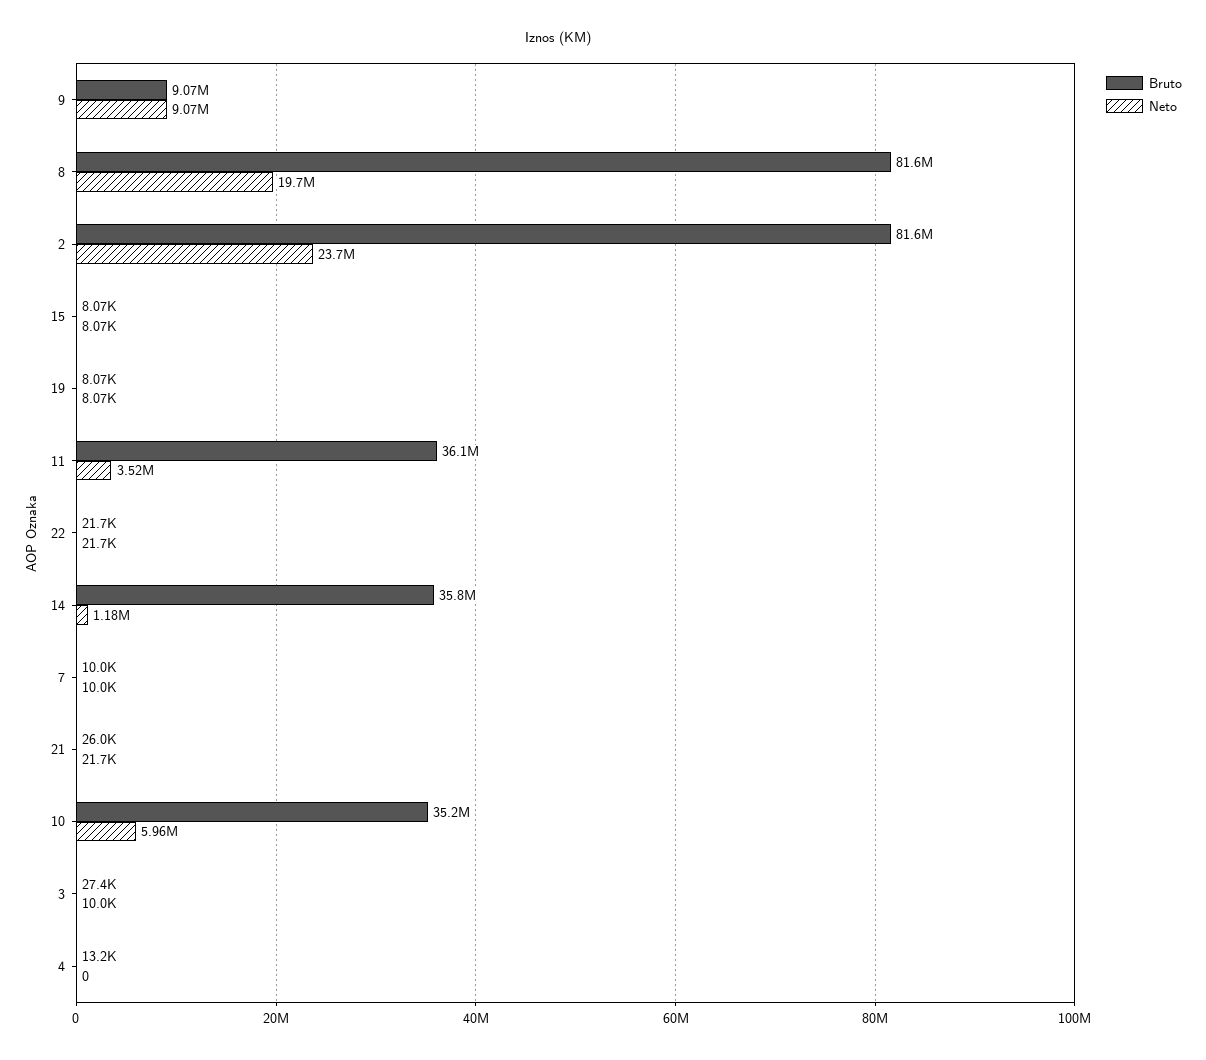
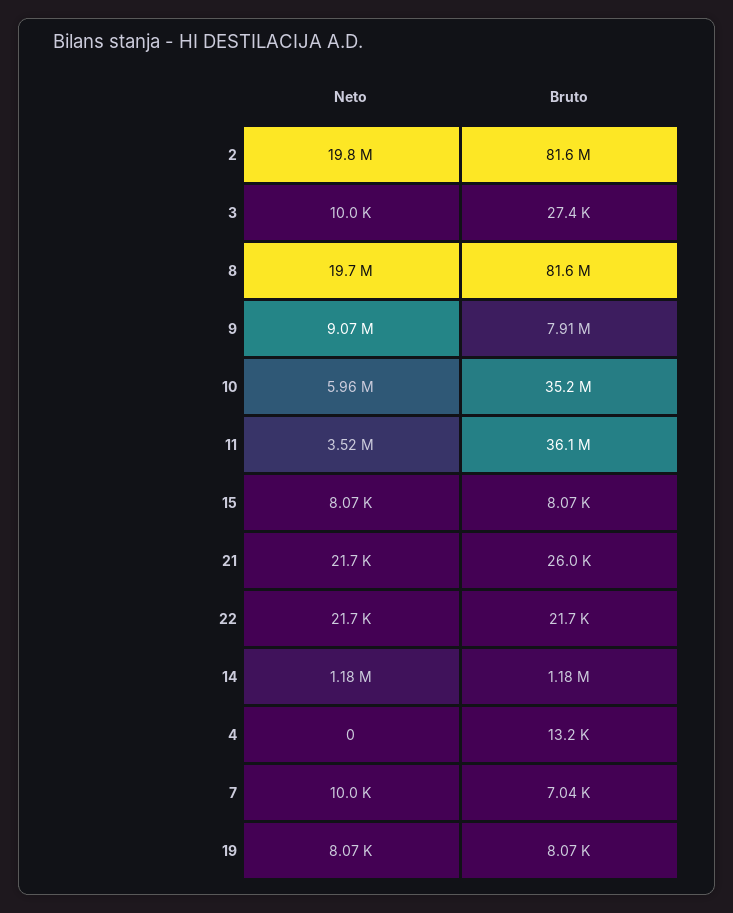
  {
    "Bruto": {
-     "9": 9070000,
+     "9": 7910000,
      "8": 81600000,
      "2": 81600000,
      "15": 8070,
      "19": 8070,
      "11": 36100000,
      "22": 21700,
-     "14": 35800000,
+     "14": 1180000,
-     "7": 10000,
+     "7": 7040,
      "21": 26000,
      "10": 35200000,
      "3": 27400,
      "4": 13200
    },
    "Neto": {
      "9": 9070000,
      "8": 19700000,
-     "2": 23700000,
+     "2": 19800000,
      "15": 8070,
      "19": 8070,
      "11": 3520000,
      "22": 21700,
      "14": 1180000,
      "7": 10000,
      "21": 21700,
      "10": 5960000,
      "3": 10000,
      "4": 0
    }
  }

